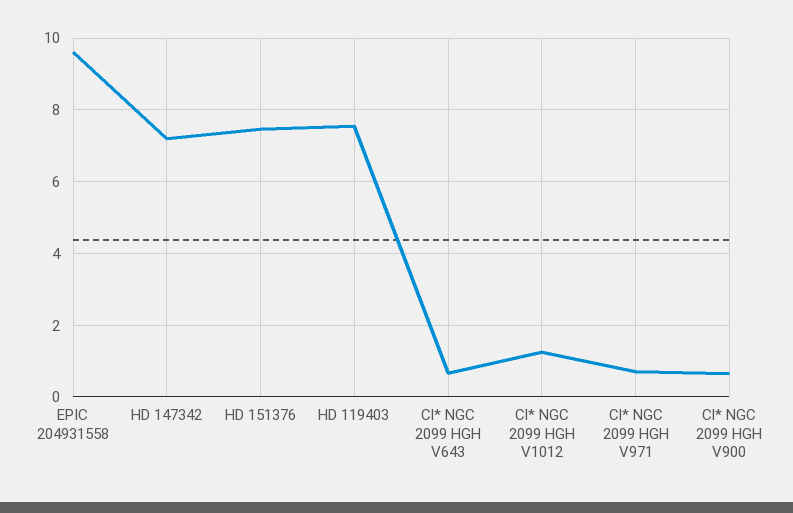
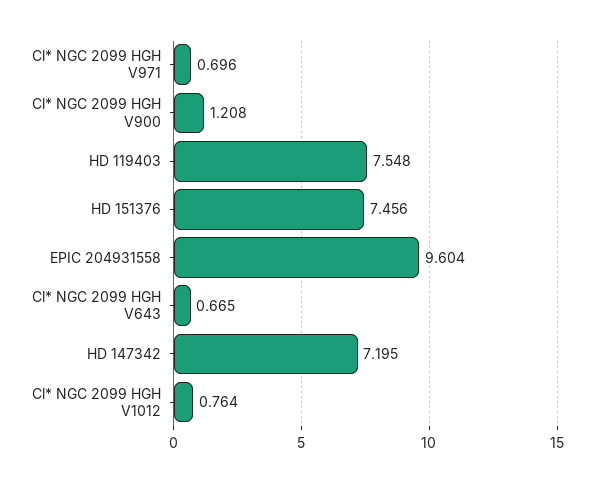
  {
    "EPIC 204931558": 9.604,
    "HD 147342": 7.195,
    "HD 151376": 7.456,
    "HD 119403": 7.548,
    "Cl* NGC 2099 HGH V643": 0.665,
-   "Cl* NGC 2099 HGH V1012": 1.2,
+   "Cl* NGC 2099 HGH V1012": 0.764,
    "Cl* NGC 2099 HGH V971": 0.696,
-   "Cl* NGC 2099 HGH V900": 0.6
+   "Cl* NGC 2099 HGH V900": 1.208
  }

